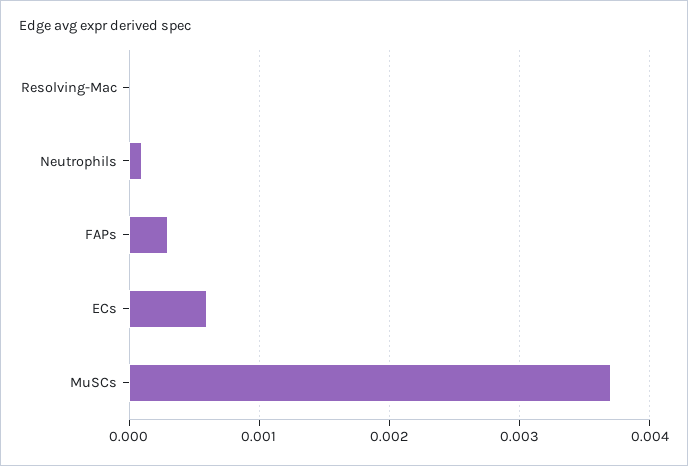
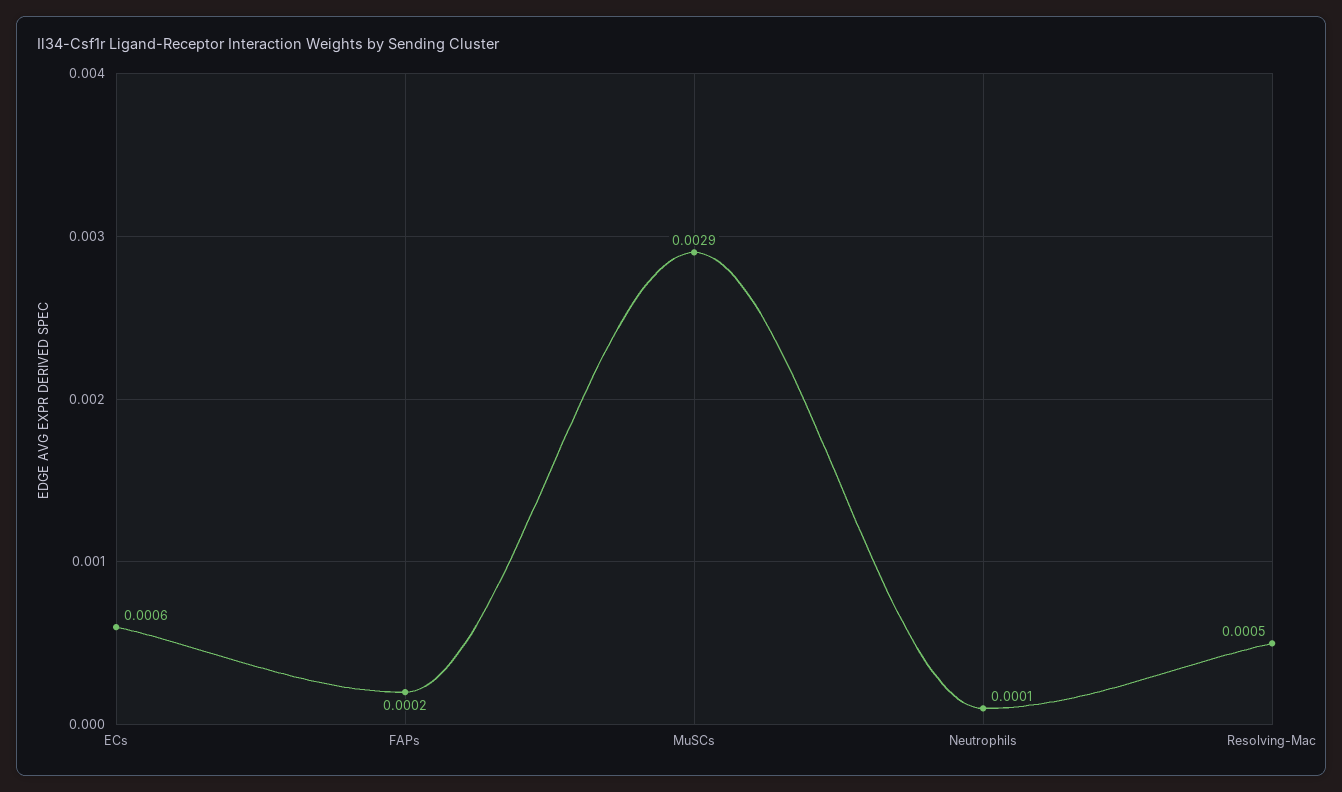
  {
-   "Resolving-Mac": 0,
+   "Resolving-Mac": 0.0005,
    "Neutrophils": 0.0001,
-   "FAPs": 0.0003,
+   "FAPs": 0.0002,
    "ECs": 0.0006,
-   "MuSCs": 0.0037
+   "MuSCs": 0.0029
  }

